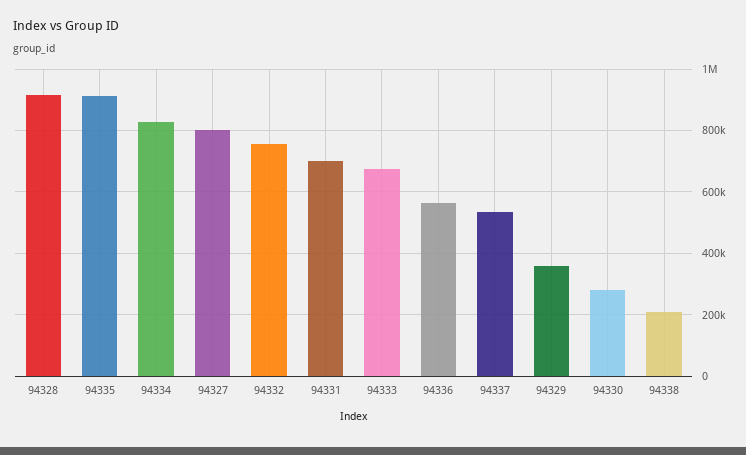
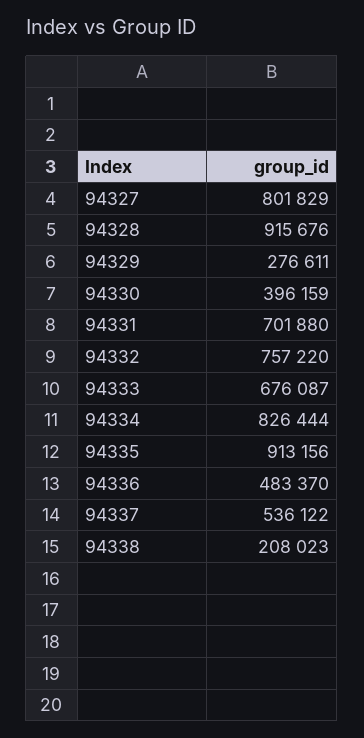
  {
    "94328": 915676,
    "94335": 913156,
    "94334": 826444,
    "94327": 801829,
    "94332": 757220,
    "94331": 701880,
    "94333": 676087,
-   "94336": 560000,
+   "94336": 483370,
    "94337": 536122,
-   "94329": 360000,
+   "94329": 276611,
-   "94330": 280000,
+   "94330": 396159,
    "94338": 208023
  }

